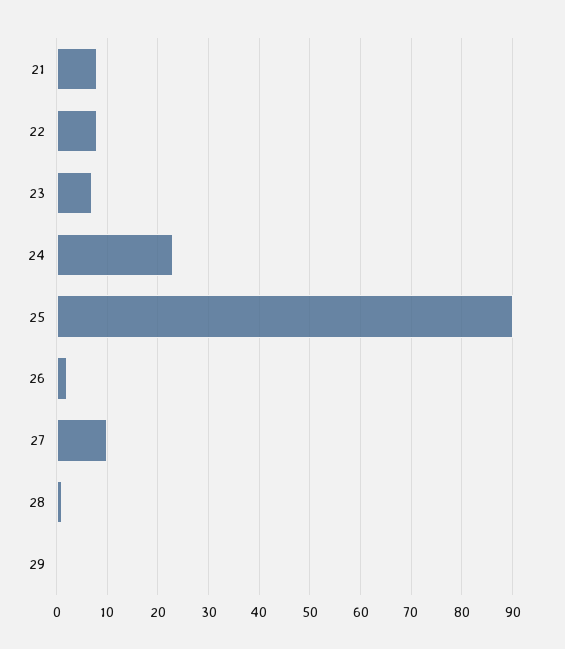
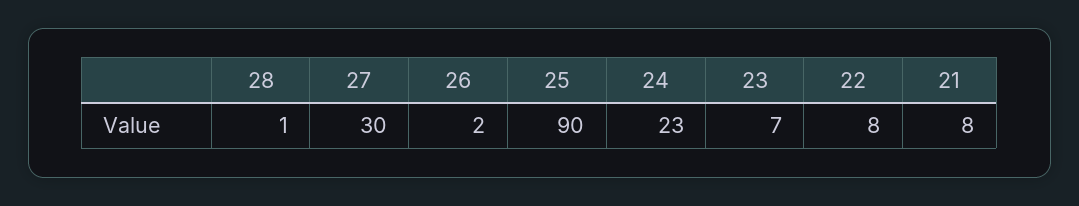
  {
    "21": 8,
    "22": 8,
    "23": 7,
    "24": 23,
    "25": 90,
    "26": 2,
-   "27": 10,
+   "27": 30,
-   "28": 1,
+   "28": 1
-   "29": 0
  }

